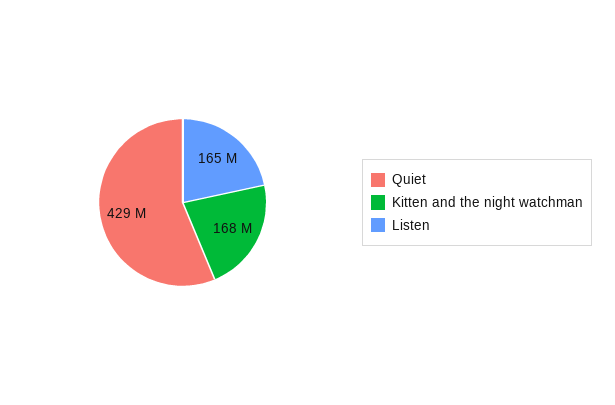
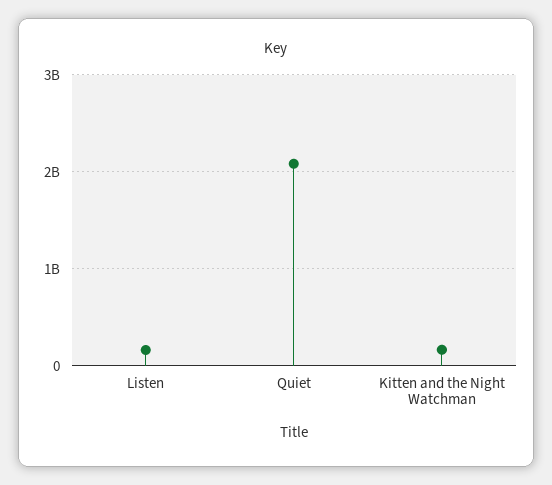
  {
-   "Quiet": 429000000,
+   "Quiet": 2100000000,
    "Kitten and the night watchman": 168000000,
    "Listen": 165000000
  }

